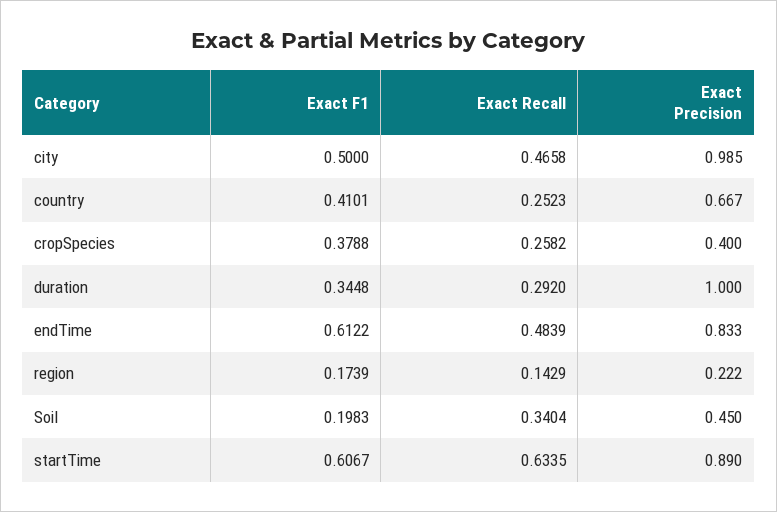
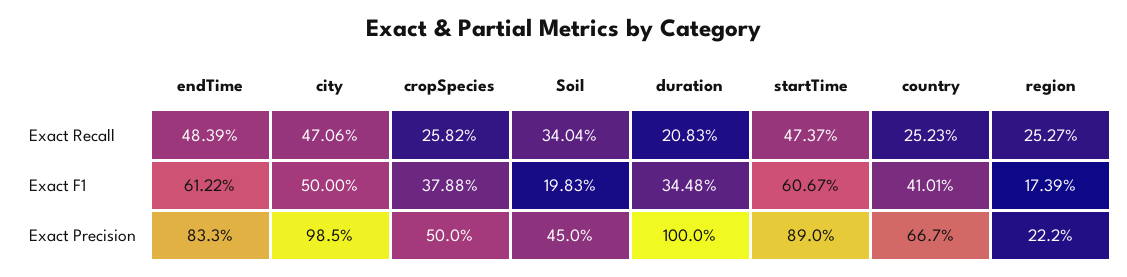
  {
    "Exact F1": {
      "city": 0.5,
      "country": 0.4101,
      "cropSpecies": 0.3788,
      "duration": 0.3448,
      "endTime": 0.6122,
      "region": 0.1739,
      "Soil": 0.1983,
      "startTime": 0.6067
    },
    "Exact Recall": {
-     "city": 0.4658,
+     "city": 0.4706,
      "country": 0.2523,
      "cropSpecies": 0.2582,
-     "duration": 0.292,
+     "duration": 0.2083,
      "endTime": 0.4839,
-     "region": 0.1429,
+     "region": 0.2527,
      "Soil": 0.3404,
-     "startTime": 0.6335
+     "startTime": 0.4737
    },
    "Exact Precision": {
      "city": 0.985,
      "country": 0.667,
-     "cropSpecies": 0.4,
+     "cropSpecies": 0.5,
      "duration": 1,
      "endTime": 0.833,
      "region": 0.222,
      "Soil": 0.45,
      "startTime": 0.89
    }
  }

